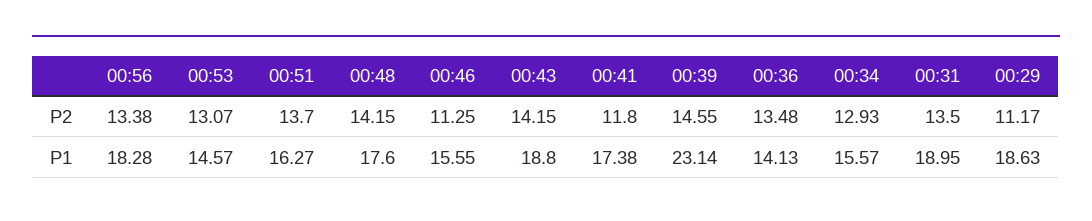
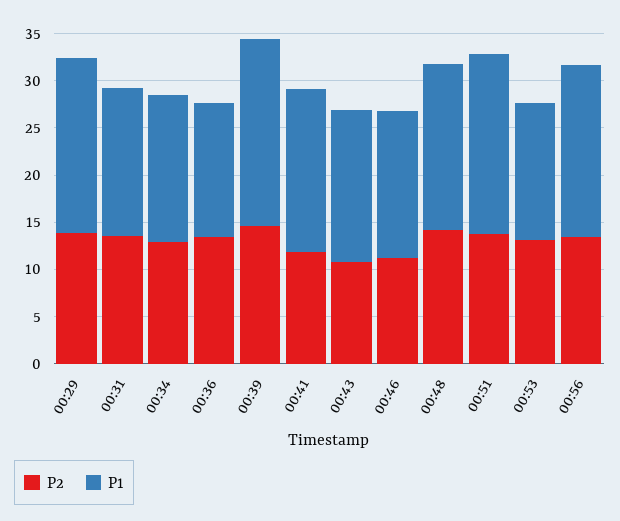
  {
    "P2": {
      "00:56": 13.38,
      "00:53": 13.07,
      "00:51": 13.7,
      "00:48": 14.15,
      "00:46": 11.25,
-     "00:43": 14.15,
+     "00:43": 11,
      "00:41": 11.8,
      "00:39": 14.55,
      "00:36": 13.48,
      "00:34": 12.93,
      "00:31": 13.5,
-     "00:29": 11.17
+     "00:29": 14
    },
    "P1": {
      "00:56": 18.28,
      "00:53": 14.57,
-     "00:51": 16.27,
+     "00:51": 19,
      "00:48": 17.6,
      "00:46": 15.55,
-     "00:43": 18.8,
+     "00:43": 16,
      "00:41": 17.38,
-     "00:39": 23.14,
+     "00:39": 20,
      "00:36": 14.13,
      "00:34": 15.57,
-     "00:31": 18.95,
+     "00:31": 16,
      "00:29": 18.63
    }
  }

